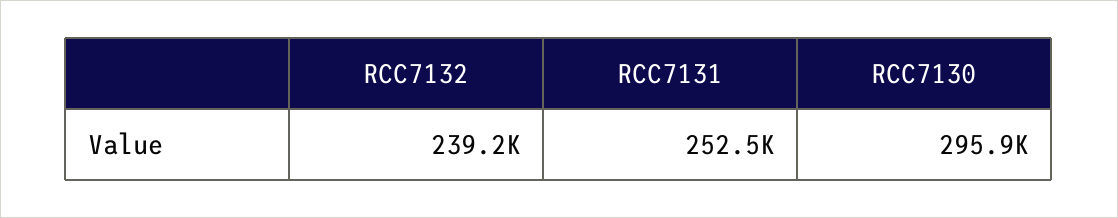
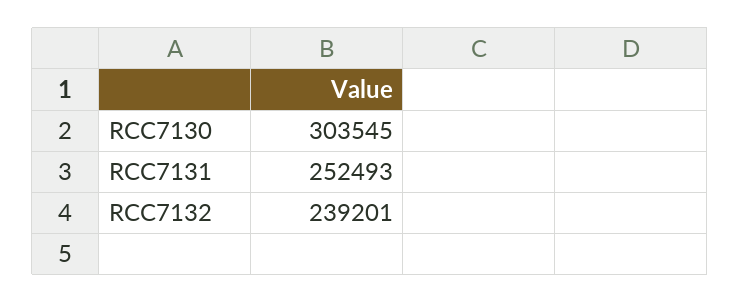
  {
    "RCC7132": 239201,
    "RCC7131": 252493,
-   "RCC7130": 295900
+   "RCC7130": 303545
  }

